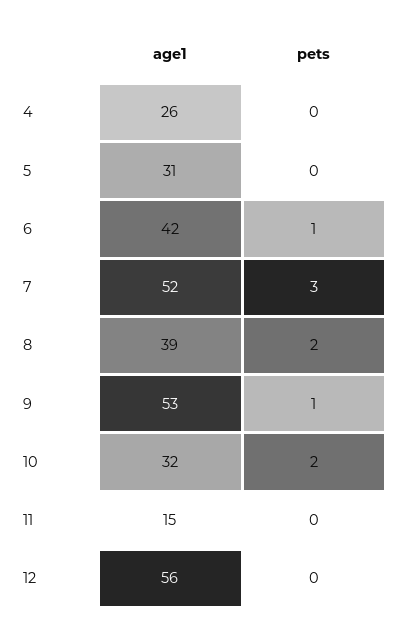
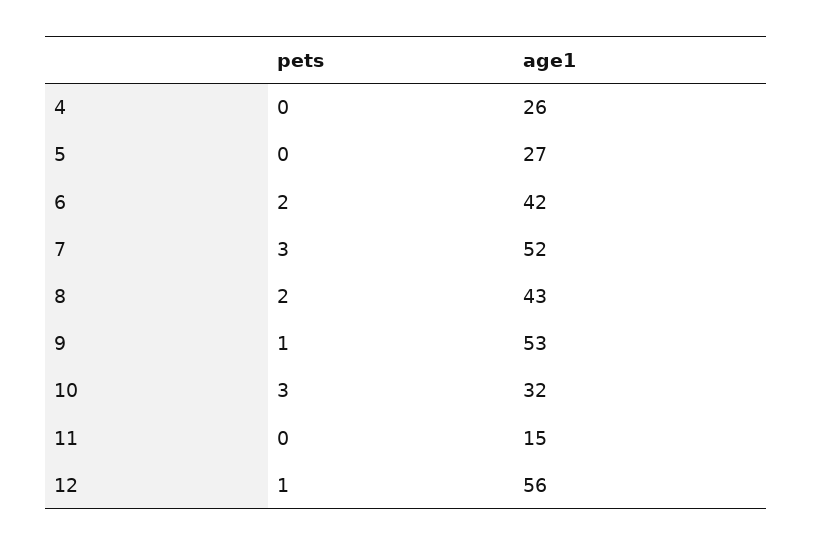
  {
    "age1": {
      "4": 26,
-     "5": 31,
+     "5": 27,
      "6": 42,
      "7": 52,
-     "8": 39,
+     "8": 43,
      "9": 53,
      "10": 32,
      "11": 15,
      "12": 56
    },
    "pets": {
      "4": 0,
      "5": 0,
-     "6": 1,
+     "6": 2,
      "7": 3,
      "8": 2,
      "9": 1,
-     "10": 2,
+     "10": 3,
      "11": 0,
-     "12": 0
+     "12": 1
    }
  }

